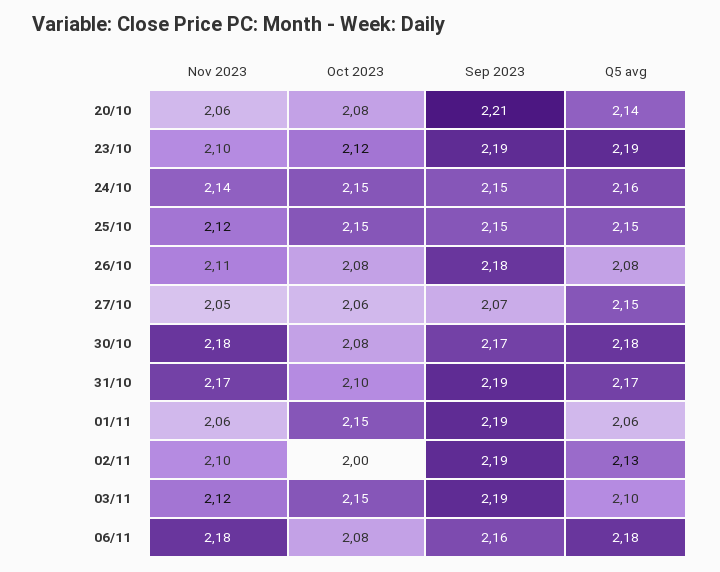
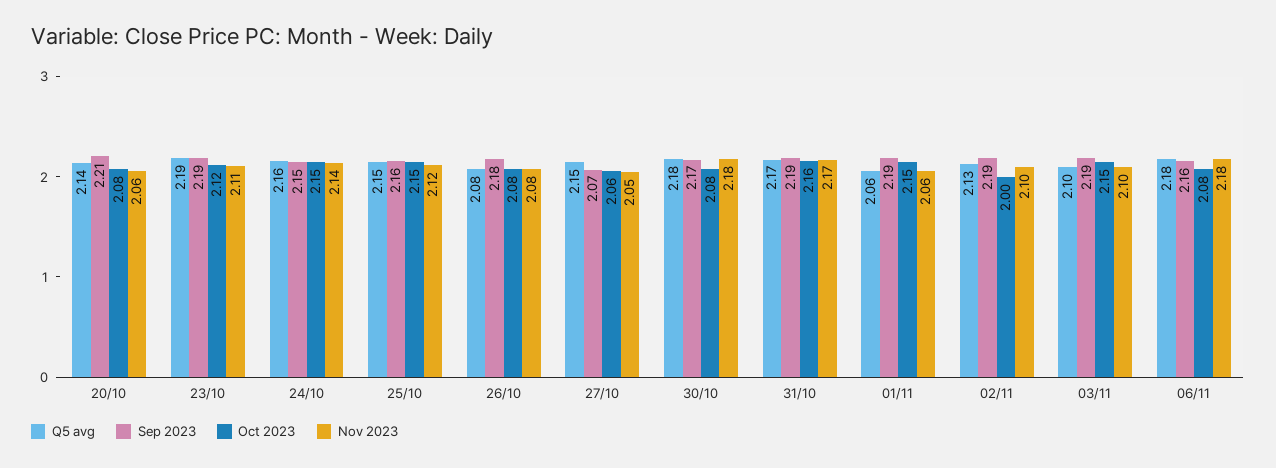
  {
    "Nov 2023": {
      "20/10": 2.06,
-     "23/10": 2.1,
+     "23/10": 2.11,
      "24/10": 2.14,
      "25/10": 2.12,
-     "26/10": 2.11,
+     "26/10": 2.08,
      "27/10": 2.05,
      "30/10": 2.18,
      "31/10": 2.17,
      "01/11": 2.06,
      "02/11": 2.1,
-     "03/11": 2.12,
+     "03/11": 2.1,
      "06/11": 2.18
    },
    "Oct 2023": {
      "20/10": 2.08,
      "23/10": 2.12,
      "24/10": 2.15,
      "25/10": 2.15,
      "26/10": 2.08,
      "27/10": 2.06,
      "30/10": 2.08,
-     "31/10": 2.1,
+     "31/10": 2.16,
      "01/11": 2.15,
      "02/11": 2,
      "03/11": 2.15,
      "06/11": 2.08
    },
    "Sep 2023": {
      "20/10": 2.21,
      "23/10": 2.19,
      "24/10": 2.15,
-     "25/10": 2.15,
+     "25/10": 2.16,
      "26/10": 2.18,
      "27/10": 2.07,
      "30/10": 2.17,
      "31/10": 2.19,
      "01/11": 2.19,
      "02/11": 2.19,
      "03/11": 2.19,
      "06/11": 2.16
    },
    "Q5 avg": {
      "20/10": 2.14,
      "23/10": 2.19,
      "24/10": 2.16,
      "25/10": 2.15,
      "26/10": 2.08,
      "27/10": 2.15,
      "30/10": 2.18,
      "31/10": 2.17,
      "01/11": 2.06,
      "02/11": 2.13,
      "03/11": 2.1,
      "06/11": 2.18
    }
  }

